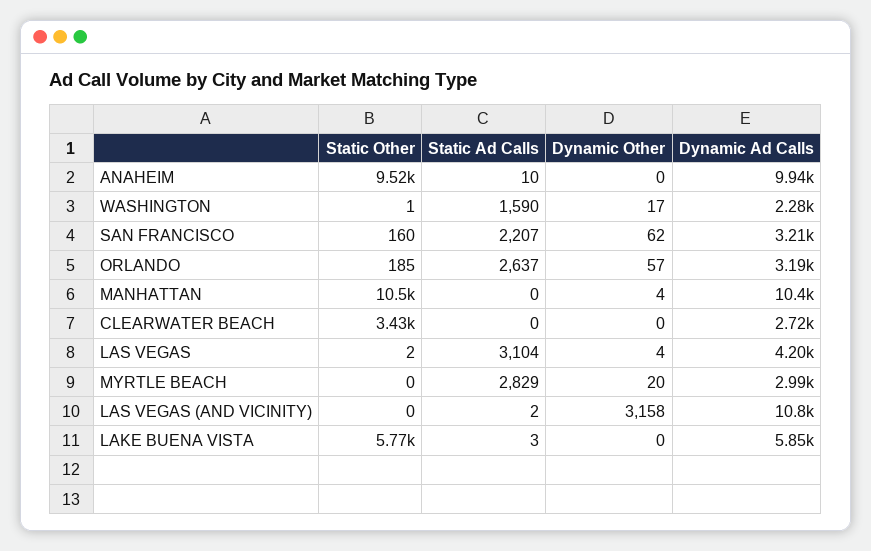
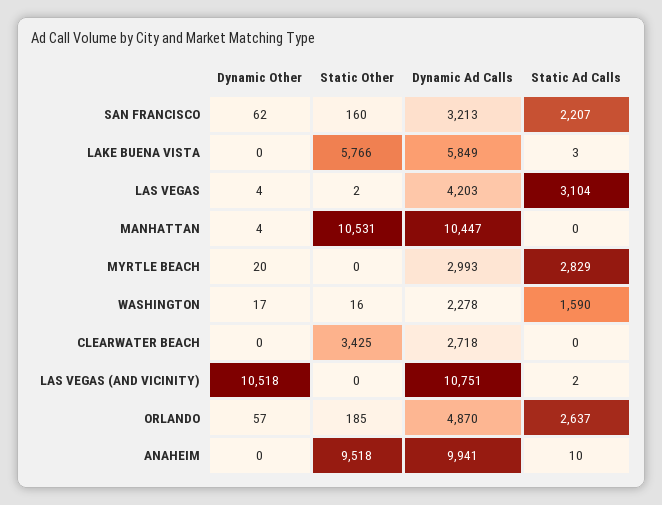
  {
    "Static Other": {
      "ANAHEIM": 9518,
-     "WASHINGTON": 1,
+     "WASHINGTON": 16,
      "SAN FRANCISCO": 160,
      "ORLANDO": 185,
      "MANHATTAN": 10531,
      "CLEARWATER BEACH": 3425,
      "LAS VEGAS": 2,
      "MYRTLE BEACH": 0,
      "LAS VEGAS (AND VICINITY)": 0,
      "LAKE BUENA VISTA": 5766
    },
    "Static Ad Calls": {
      "ANAHEIM": 10,
      "WASHINGTON": 1590,
      "SAN FRANCISCO": 2207,
      "ORLANDO": 2637,
      "MANHATTAN": 0,
      "CLEARWATER BEACH": 0,
      "LAS VEGAS": 3104,
      "MYRTLE BEACH": 2829,
      "LAS VEGAS (AND VICINITY)": 2,
      "LAKE BUENA VISTA": 3
    },
    "Dynamic Other": {
      "ANAHEIM": 0,
      "WASHINGTON": 17,
      "SAN FRANCISCO": 62,
      "ORLANDO": 57,
      "MANHATTAN": 4,
      "CLEARWATER BEACH": 0,
      "LAS VEGAS": 4,
      "MYRTLE BEACH": 20,
-     "LAS VEGAS (AND VICINITY)": 3158,
+     "LAS VEGAS (AND VICINITY)": 10518,
      "LAKE BUENA VISTA": 0
    },
    "Dynamic Ad Calls": {
      "ANAHEIM": 9941,
      "WASHINGTON": 2278,
      "SAN FRANCISCO": 3213,
-     "ORLANDO": 3190,
+     "ORLANDO": 4870,
      "MANHATTAN": 10447,
      "CLEARWATER BEACH": 2718,
      "LAS VEGAS": 4203,
      "MYRTLE BEACH": 2993,
      "LAS VEGAS (AND VICINITY)": 10751,
      "LAKE BUENA VISTA": 5849
    }
  }

